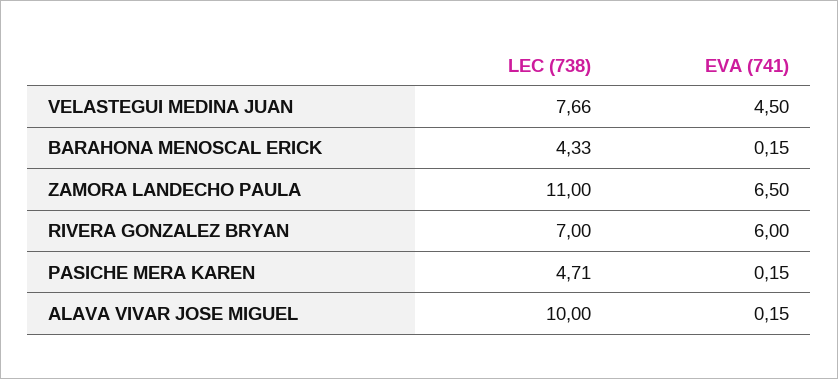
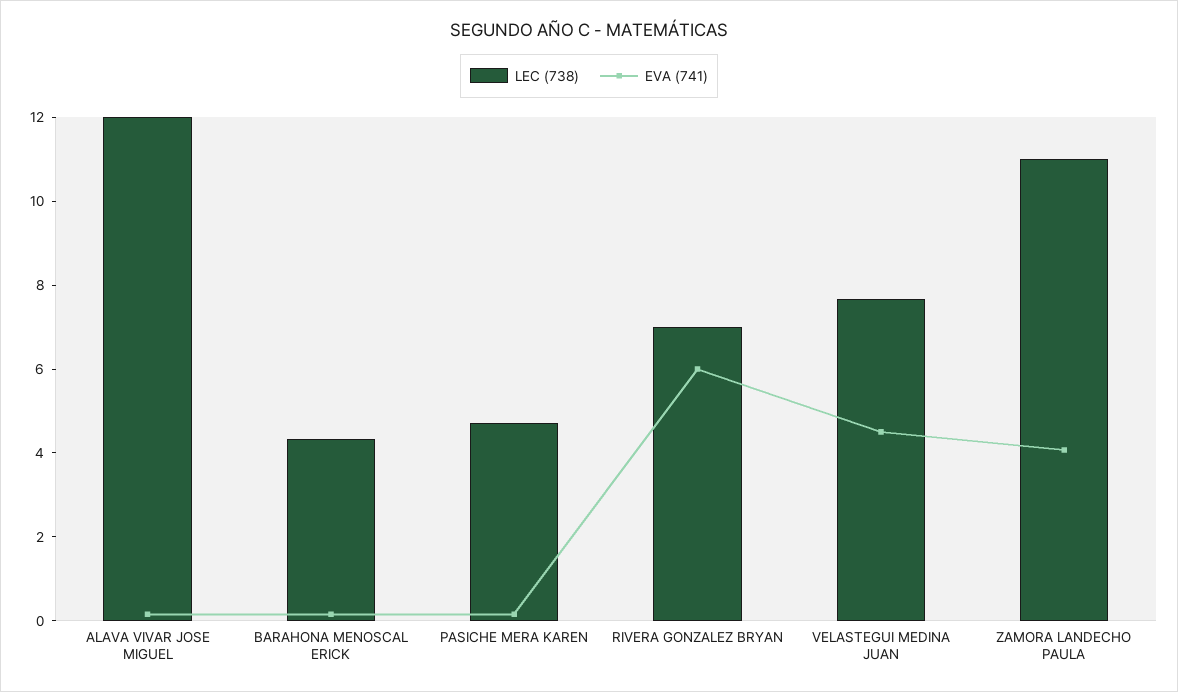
  {
    "LEC (738)": {
      "VELASTEGUI MEDINA JUAN": 7.66,
      "BARAHONA MENOSCAL ERICK": 4.33,
      "ZAMORA LANDECHO PAULA": 11,
      "RIVERA GONZALEZ BRYAN": 7,
      "PASICHE MERA KAREN": 4.71,
-     "ALAVA VIVAR JOSE MIGUEL": 10
+     "ALAVA VIVAR JOSE MIGUEL": 12
    },
    "EVA (741)": {
      "VELASTEGUI MEDINA JUAN": 4.5,
      "BARAHONA MENOSCAL ERICK": 0.15,
-     "ZAMORA LANDECHO PAULA": 6.5,
+     "ZAMORA LANDECHO PAULA": 4,
      "RIVERA GONZALEZ BRYAN": 6,
      "PASICHE MERA KAREN": 0.15,
      "ALAVA VIVAR JOSE MIGUEL": 0.15
    }
  }

